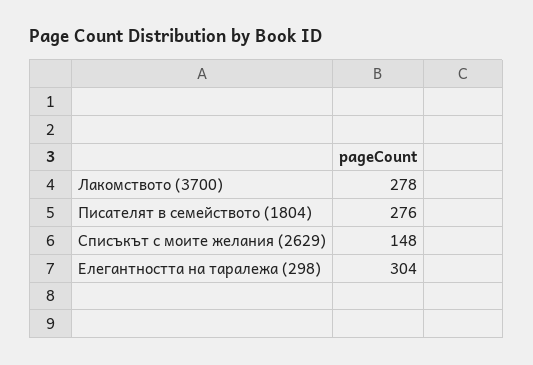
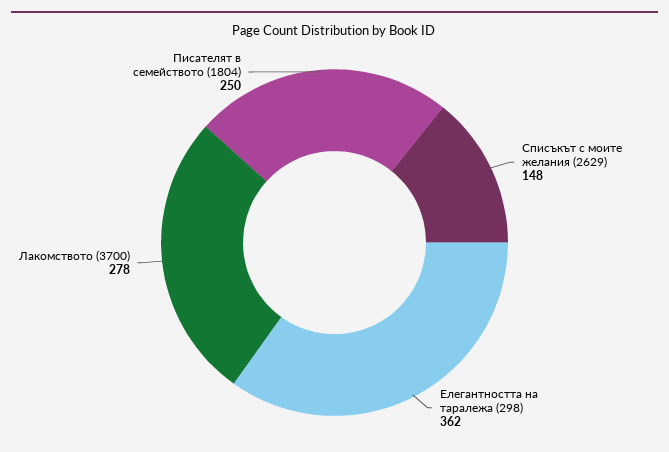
  {
    "Лакомството (3700)": 278,
-   "Писателят в семейството (1804)": 276,
+   "Писателят в семейството (1804)": 250,
    "Списъкът с моите желания (2629)": 148,
-   "Елегантността на таралежа (298)": 304
+   "Елегантността на таралежа (298)": 362
  }

